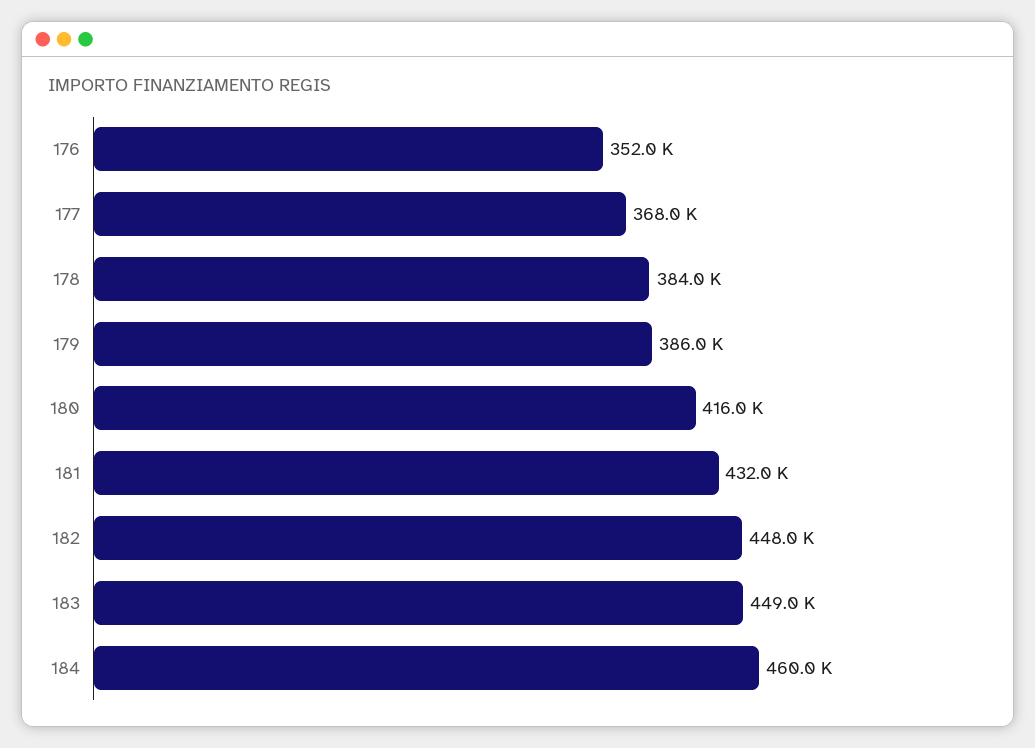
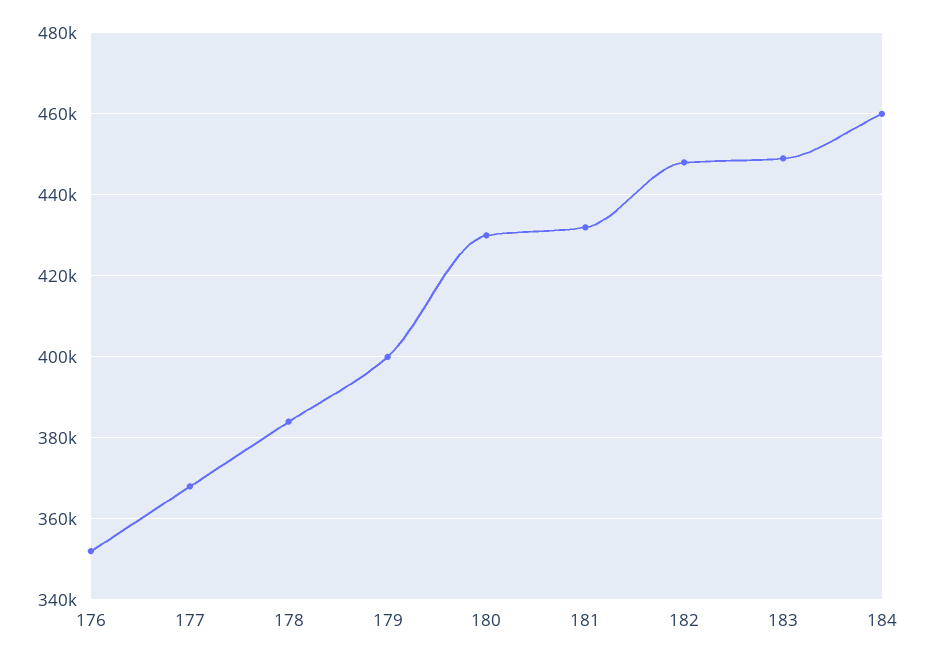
  {
    "176": 352000,
    "177": 368000,
    "178": 384000,
-   "179": 386000,
+   "179": 400000,
-   "180": 416000,
+   "180": 430000,
    "181": 432000,
    "182": 448000,
    "183": 449000,
    "184": 460000
  }

